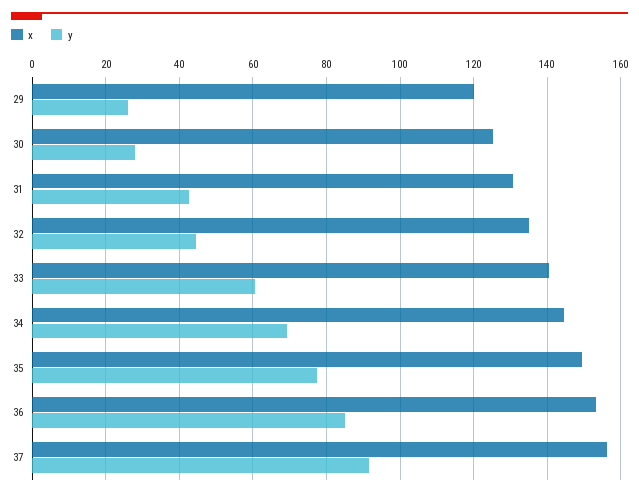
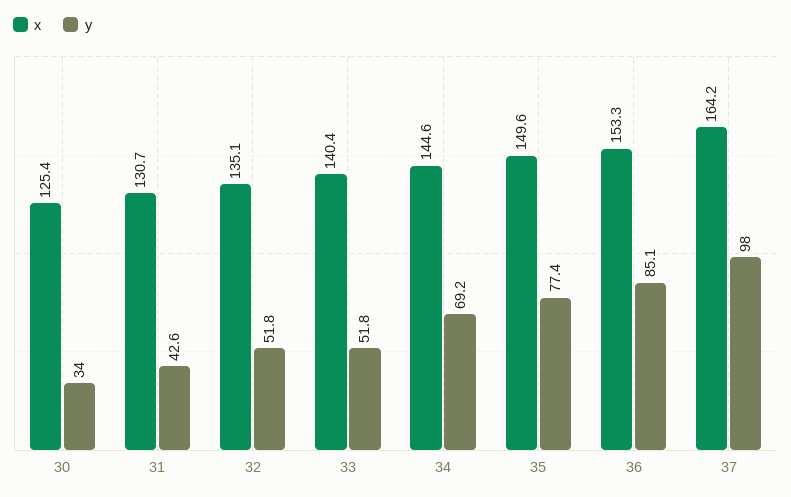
  {
    "x": {
-     "29": 120,
      "30": 125.4,
      "31": 130.7,
      "32": 135.1,
      "33": 140.4,
      "34": 144.6,
      "35": 149.6,
      "36": 153.3,
-     "37": 156
+     "37": 164.2
    },
    "y": {
-     "29": 26,
-     "30": 28,
+     "30": 34,
      "31": 42.6,
-     "32": 44,
+     "32": 51.8,
-     "33": 60,
+     "33": 51.8,
      "34": 69.2,
      "35": 77.4,
      "36": 85.1,
-     "37": 92
+     "37": 98
    }
  }

